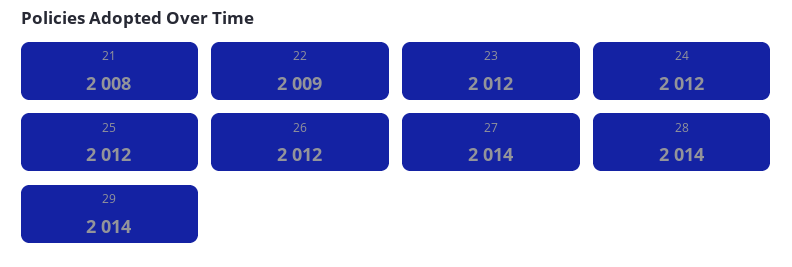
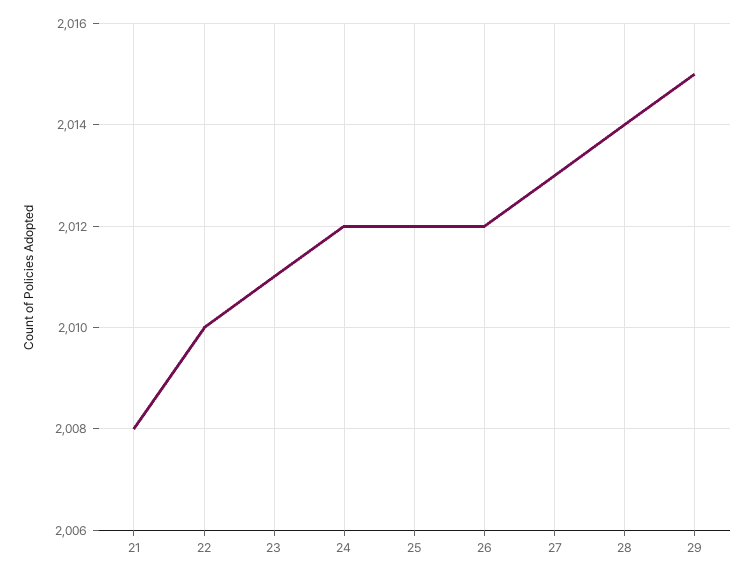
  {
    "21": 2008,
-   "22": 2009,
+   "22": 2010,
-   "23": 2012,
+   "23": 2011,
    "24": 2012,
    "25": 2012,
    "26": 2012,
-   "27": 2014,
+   "27": 2013,
    "28": 2014,
-   "29": 2014
+   "29": 2015
  }

